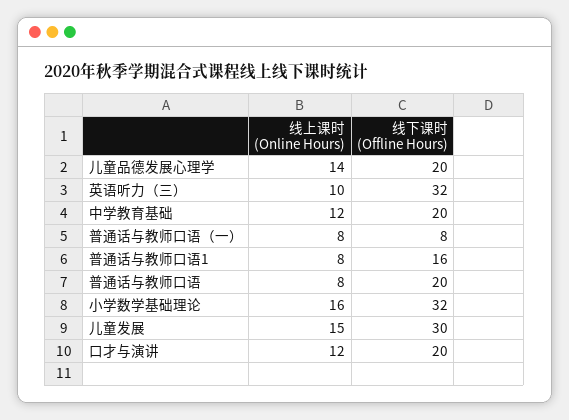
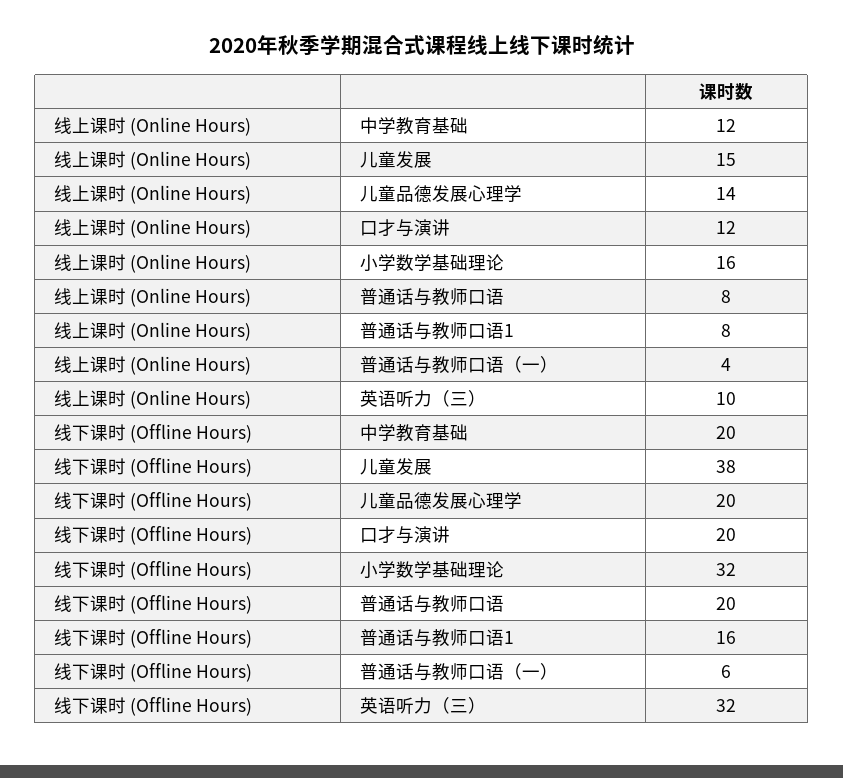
  {
    "线上课时 (Online Hours)": {
      "儿童品德发展心理学": 14,
      "英语听力（三）": 10,
      "中学教育基础": 12,
-     "普通话与教师口语（一）": 8,
+     "普通话与教师口语（一）": 4,
      "普通话与教师口语1": 8,
      "普通话与教师口语": 8,
      "小学数学基础理论": 16,
      "儿童发展": 15,
      "口才与演讲": 12
    },
    "线下课时 (Offline Hours)": {
      "儿童品德发展心理学": 20,
      "英语听力（三）": 32,
      "中学教育基础": 20,
-     "普通话与教师口语（一）": 8,
+     "普通话与教师口语（一）": 6,
      "普通话与教师口语1": 16,
      "普通话与教师口语": 20,
      "小学数学基础理论": 32,
-     "儿童发展": 30,
+     "儿童发展": 38,
      "口才与演讲": 20
    }
  }

